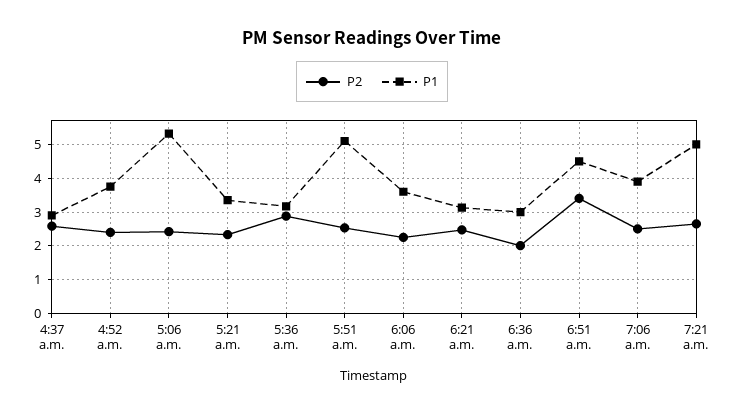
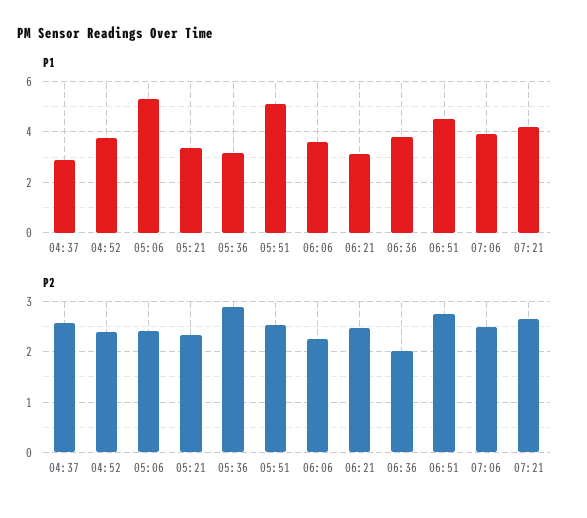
  {
    "P2": {
      "4:37 a.m.": 2.6,
      "4:52 a.m.": 2.4,
      "5:06 a.m.": 2.4,
      "5:21 a.m.": 2.4,
      "5:36 a.m.": 2.8,
      "5:51 a.m.": 2.6,
      "6:06 a.m.": 2.2,
      "6:21 a.m.": 2.4,
      "6:36 a.m.": 2,
-     "6:51 a.m.": 3.4,
+     "6:51 a.m.": 2.8,
      "7:06 a.m.": 2.6,
      "7:21 a.m.": 2.6
    },
    "P1": {
      "4:37 a.m.": 3,
      "4:52 a.m.": 3.8,
      "5:06 a.m.": 5.4,
      "5:21 a.m.": 3.4,
      "5:36 a.m.": 3.2,
      "5:51 a.m.": 5.2,
      "6:06 a.m.": 3.6,
      "6:21 a.m.": 3.2,
-     "6:36 a.m.": 3,
+     "6:36 a.m.": 3.75,
      "6:51 a.m.": 4.6,
      "7:06 a.m.": 4,
-     "7:21 a.m.": 5
+     "7:21 a.m.": 4.25
    }
  }

